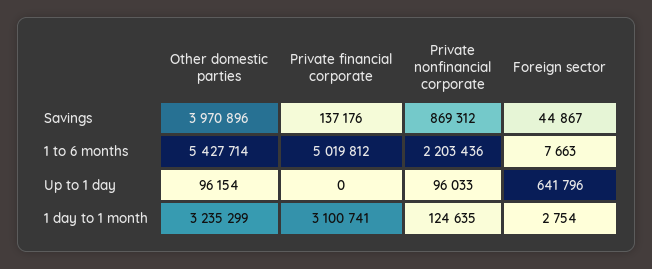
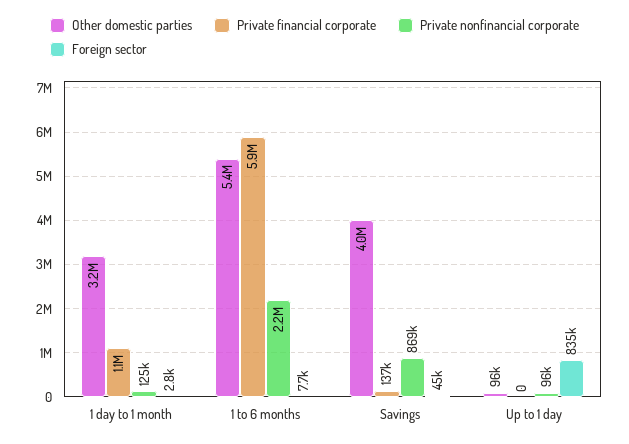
  {
    "Other domestic parties": {
      "Savings": 3970896,
      "1 to 6 months": 5427714,
      "Up to 1 day": 96154,
      "1 day to 1 month": 3235299
    },
    "Private financial corporate": {
      "Savings": 137176,
-     "1 to 6 months": 5019812,
+     "1 to 6 months": 5900000,
      "Up to 1 day": 0,
-     "1 day to 1 month": 3100741
+     "1 day to 1 month": 1100000
    },
    "Private nonfinancial corporate": {
      "Savings": 869312,
      "1 to 6 months": 2203436,
      "Up to 1 day": 96033,
      "1 day to 1 month": 124635
    },
    "Foreign sector": {
      "Savings": 44867,
      "1 to 6 months": 7663,
-     "Up to 1 day": 641796,
+     "Up to 1 day": 835000,
      "1 day to 1 month": 2754
    }
  }

